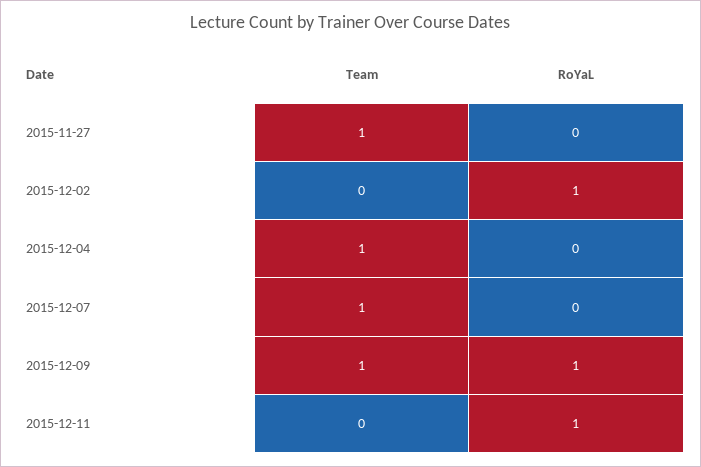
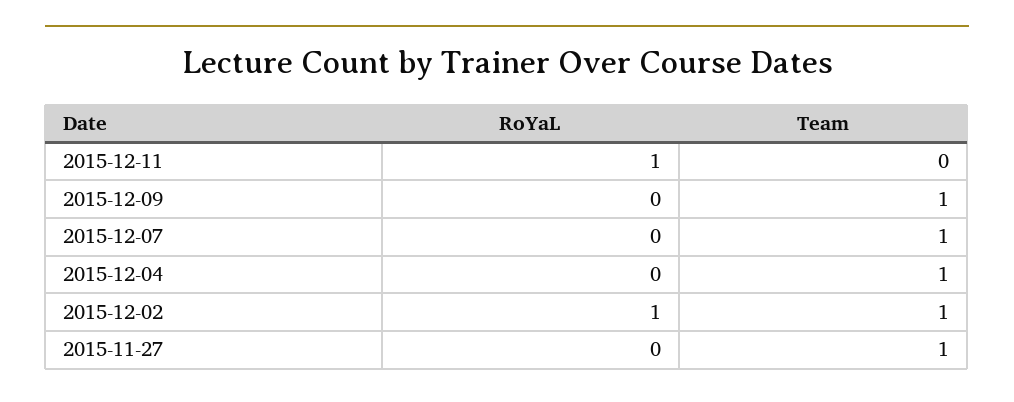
  {
    "Team": {
      "2015-11-27": 1,
-     "2015-12-02": 0,
+     "2015-12-02": 1,
      "2015-12-04": 1,
      "2015-12-07": 1,
      "2015-12-09": 1,
      "2015-12-11": 0
    },
    "RoYaL": {
      "2015-11-27": 0,
      "2015-12-02": 1,
      "2015-12-04": 0,
      "2015-12-07": 0,
-     "2015-12-09": 1,
+     "2015-12-09": 0,
      "2015-12-11": 1
    }
  }

